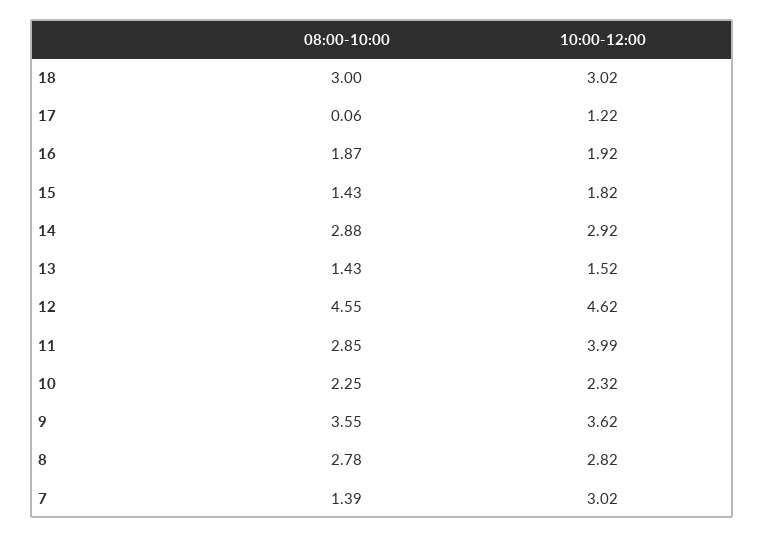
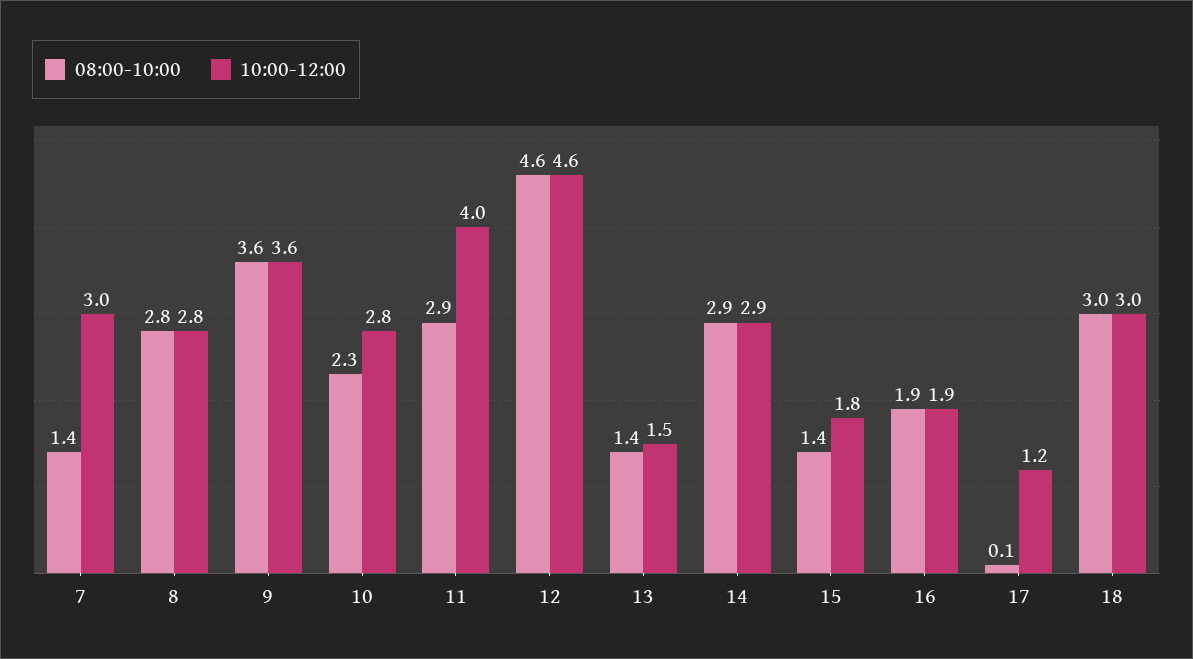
  {
    "08:00-10:00": {
      "18": 3,
      "17": 0.06,
      "16": 1.87,
      "15": 1.43,
      "14": 2.88,
      "13": 1.43,
      "12": 4.55,
      "11": 2.85,
      "10": 2.25,
      "9": 3.55,
      "8": 2.78,
      "7": 1.39
    },
    "10:00-12:00": {
      "18": 3.02,
      "17": 1.22,
      "16": 1.92,
      "15": 1.82,
      "14": 2.92,
      "13": 1.52,
      "12": 4.62,
      "11": 3.99,
-     "10": 2.32,
+     "10": 2.8,
      "9": 3.62,
      "8": 2.82,
      "7": 3.02
    }
  }

